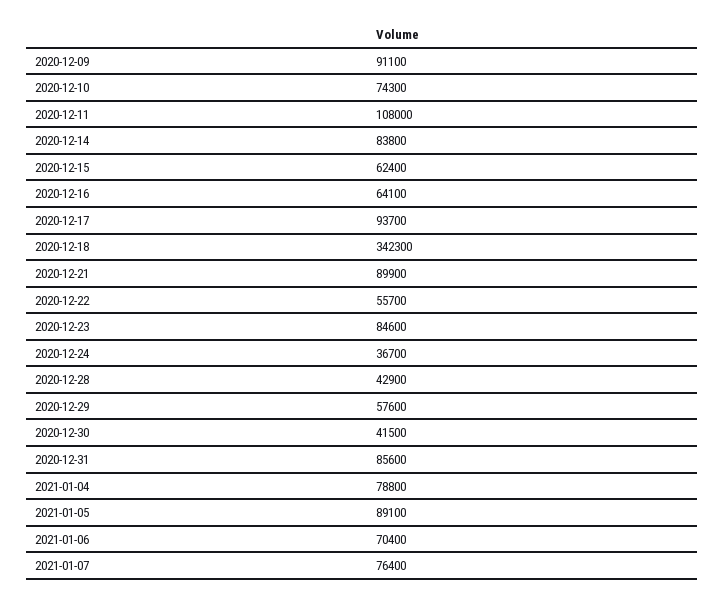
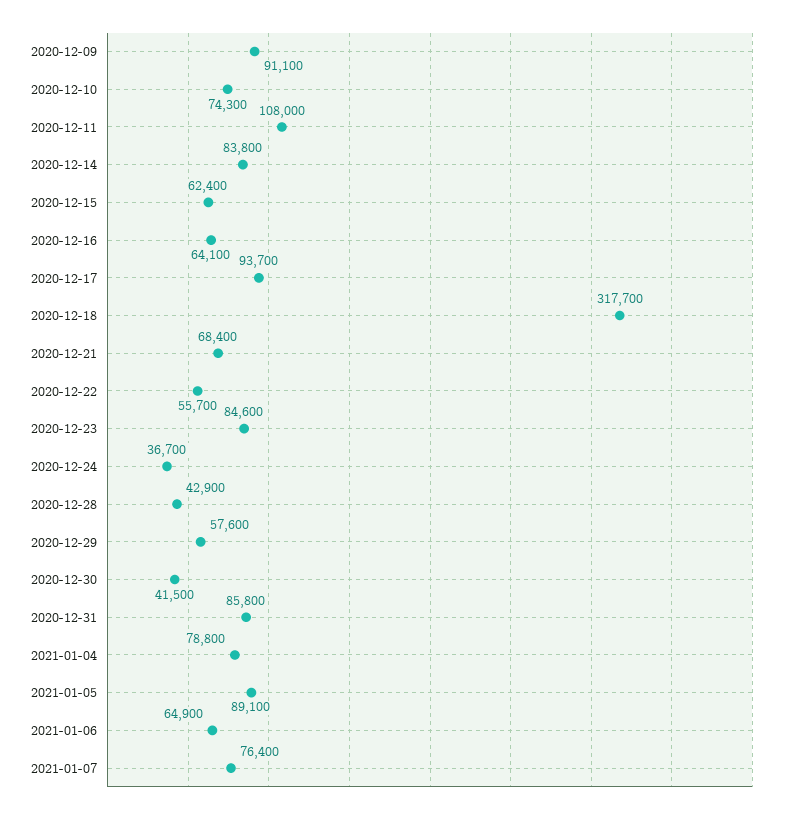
  {
    "2020-12-09": 91100,
    "2020-12-10": 74300,
    "2020-12-11": 108000,
    "2020-12-14": 83800,
    "2020-12-15": 62400,
    "2020-12-16": 64100,
    "2020-12-17": 93700,
-   "2020-12-18": 342300,
+   "2020-12-18": 317700,
-   "2020-12-21": 89900,
+   "2020-12-21": 68400,
    "2020-12-22": 55700,
    "2020-12-23": 84600,
    "2020-12-24": 36700,
    "2020-12-28": 42900,
    "2020-12-29": 57600,
    "2020-12-30": 41500,
-   "2020-12-31": 85600,
+   "2020-12-31": 85800,
    "2021-01-04": 78800,
    "2021-01-05": 89100,
-   "2021-01-06": 70400,
+   "2021-01-06": 64900,
    "2021-01-07": 76400
  }

